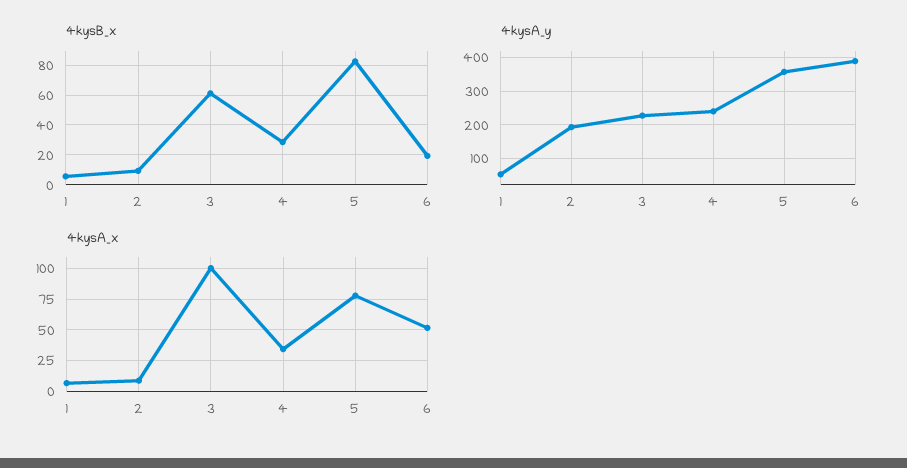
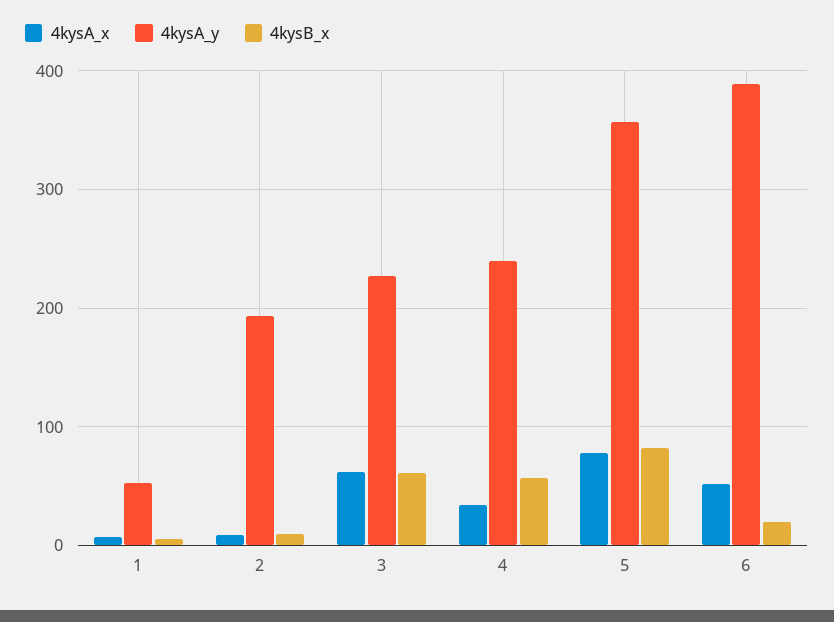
  {
    "4kysB_x": {
      "1": 5,
      "2": 10,
      "3": 60,
-     "4": 30,
+     "4": 60,
      "5": 85,
      "6": 20
    },
    "4kysA_y": {
      "1": 50,
      "2": 190,
      "3": 230,
      "4": 240,
      "5": 360,
      "6": 390
    },
    "4kysA_x": {
      "1": 5,
      "2": 10,
-     "3": 100,
+     "3": 60,
      "4": 35,
      "5": 80,
      "6": 50
    }
  }

